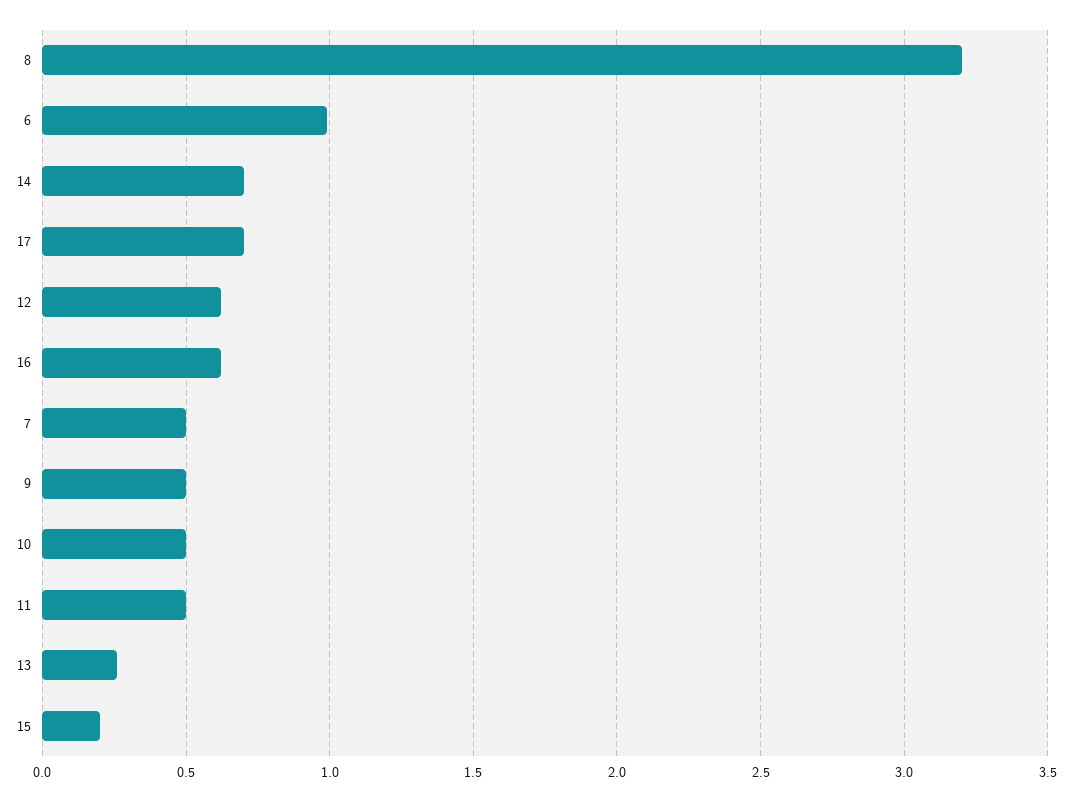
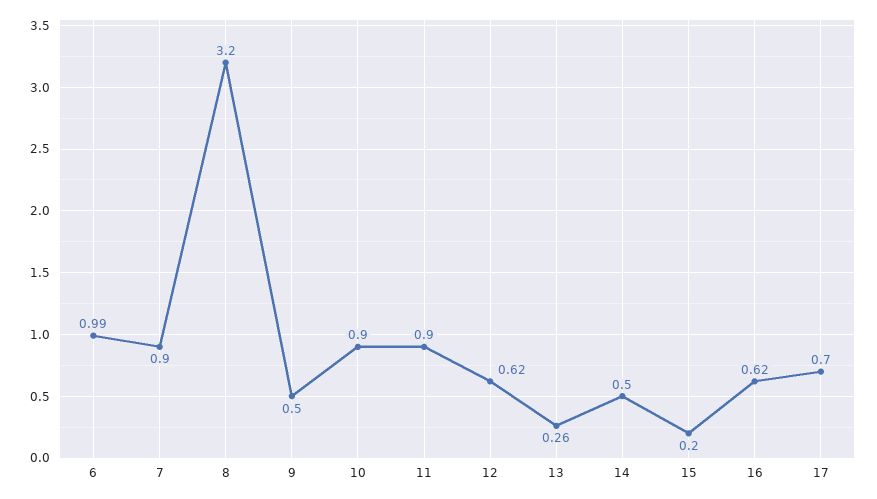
  {
    "8": 3.2,
    "6": 0.99,
-   "14": 0.7,
+   "14": 0.5,
    "17": 0.7,
    "12": 0.62,
    "16": 0.62,
-   "7": 0.5,
+   "7": 0.9,
    "9": 0.5,
-   "10": 0.5,
+   "10": 0.9,
-   "11": 0.5,
+   "11": 0.9,
    "13": 0.26,
    "15": 0.2
  }

